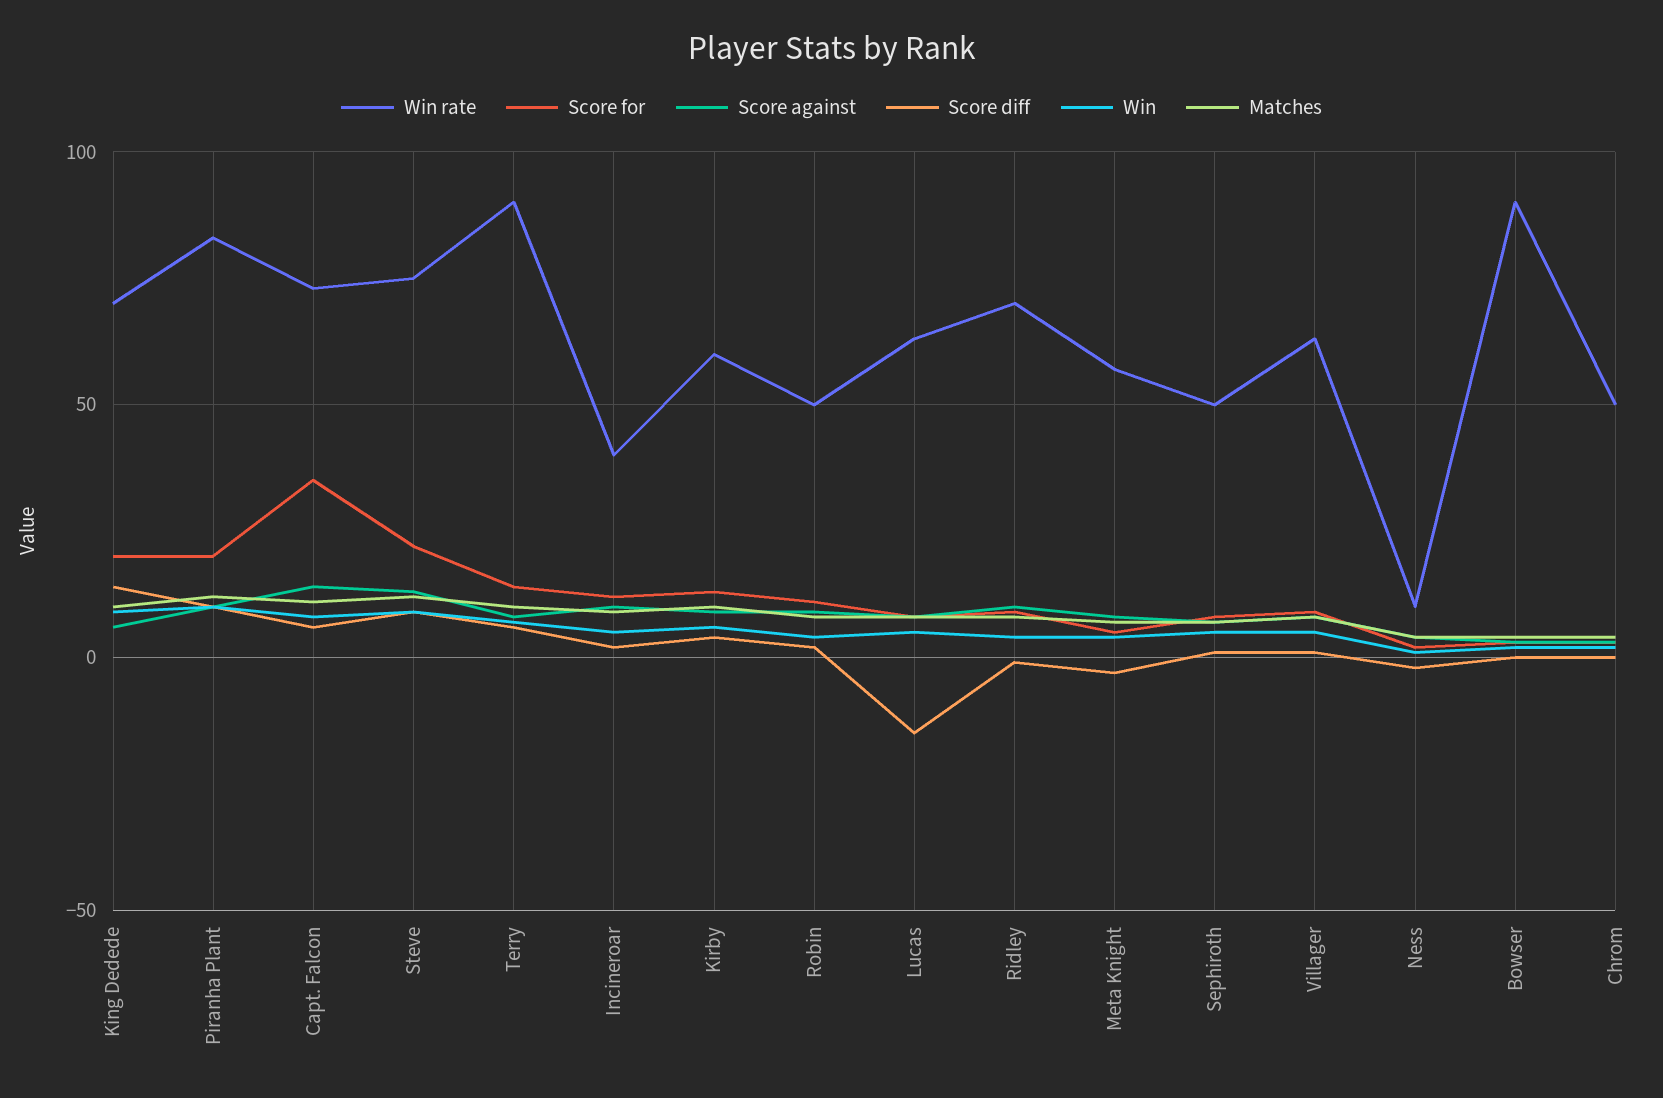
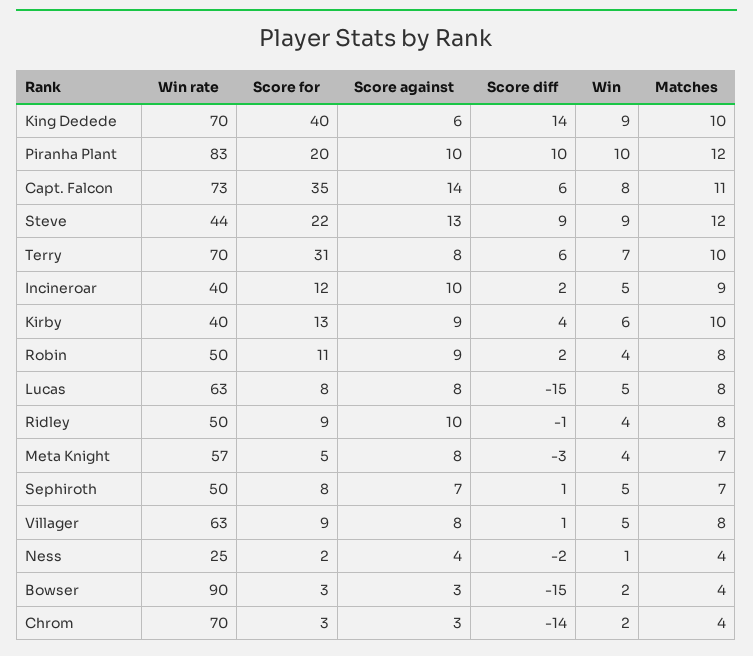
  {
    "Win rate": {
      "King Dedede": 70,
      "Piranha Plant": 83,
      "Capt. Falcon": 73,
-     "Steve": 75,
+     "Steve": 44,
-     "Terry": 90,
+     "Terry": 70,
      "Incineroar": 40,
-     "Kirby": 60,
+     "Kirby": 40,
      "Robin": 50,
      "Lucas": 63,
-     "Ridley": 70,
+     "Ridley": 50,
      "Meta Knight": 57,
      "Sephiroth": 50,
      "Villager": 63,
-     "Ness": 10,
+     "Ness": 25,
      "Bowser": 90,
-     "Chrom": 50
+     "Chrom": 70
    },
    "Score for": {
-     "King Dedede": 20,
+     "King Dedede": 40,
      "Piranha Plant": 20,
      "Capt. Falcon": 35,
      "Steve": 22,
-     "Terry": 15,
+     "Terry": 31,
      "Incineroar": 12,
      "Kirby": 13,
      "Robin": 11,
      "Lucas": 8,
      "Ridley": 9,
      "Meta Knight": 5,
      "Sephiroth": 8,
      "Villager": 9,
      "Ness": 2,
      "Bowser": 3,
      "Chrom": 3
    },
    "Score against": {
      "King Dedede": 6,
      "Piranha Plant": 10,
      "Capt. Falcon": 14,
      "Steve": 13,
      "Terry": 8,
      "Incineroar": 10,
      "Kirby": 9,
      "Robin": 9,
      "Lucas": 8,
      "Ridley": 10,
      "Meta Knight": 8,
      "Sephiroth": 7,
      "Villager": 8,
      "Ness": 4,
      "Bowser": 3,
      "Chrom": 3
    },
    "Score diff": {
      "King Dedede": 14,
      "Piranha Plant": 10,
      "Capt. Falcon": 6,
      "Steve": 9,
      "Terry": 6,
      "Incineroar": 2,
      "Kirby": 4,
      "Robin": 2,
      "Lucas": -15,
      "Ridley": -1,
      "Meta Knight": -3,
      "Sephiroth": 1,
      "Villager": 1,
      "Ness": -2,
-     "Bowser": 0,
+     "Bowser": -15,
-     "Chrom": 0
+     "Chrom": -14
    },
    "Win": {
      "King Dedede": 9,
      "Piranha Plant": 10,
      "Capt. Falcon": 8,
      "Steve": 9,
      "Terry": 7,
      "Incineroar": 5,
      "Kirby": 6,
      "Robin": 4,
      "Lucas": 5,
      "Ridley": 4,
      "Meta Knight": 4,
      "Sephiroth": 5,
      "Villager": 5,
      "Ness": 1,
      "Bowser": 2,
      "Chrom": 2
    },
    "Matches": {
      "King Dedede": 10,
      "Piranha Plant": 12,
      "Capt. Falcon": 11,
      "Steve": 12,
      "Terry": 10,
      "Incineroar": 9,
      "Kirby": 10,
      "Robin": 8,
      "Lucas": 8,
      "Ridley": 8,
      "Meta Knight": 7,
      "Sephiroth": 7,
      "Villager": 8,
      "Ness": 4,
      "Bowser": 4,
      "Chrom": 4
    }
  }

